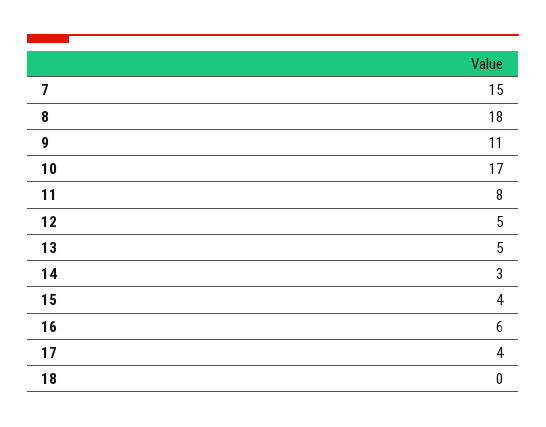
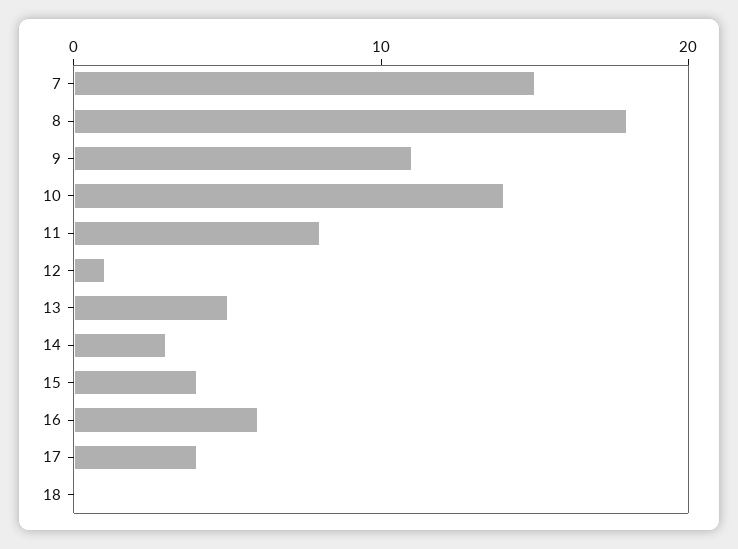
  {
    "7": 15,
    "8": 18,
    "9": 11,
-   "10": 17,
+   "10": 14,
    "11": 8,
-   "12": 5,
+   "12": 1,
    "13": 5,
    "14": 3,
    "15": 4,
    "16": 6,
    "17": 4,
    "18": 0
  }

